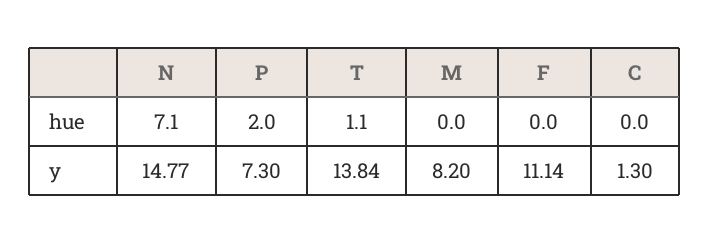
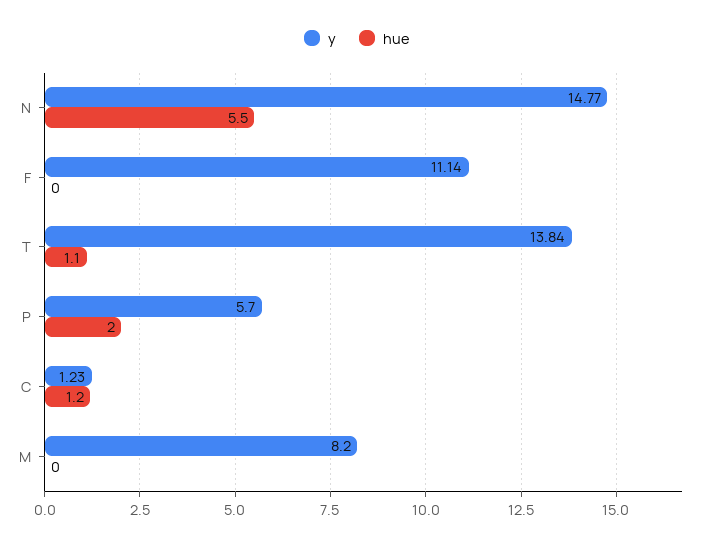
  {
    "hue": {
-     "N": 7.1,
+     "N": 5.5,
      "P": 2,
      "T": 1.1,
      "M": 0,
      "F": 0,
-     "C": 0
+     "C": 1.2
    },
    "y": {
      "N": 14.77,
-     "P": 7.3,
+     "P": 5.7,
      "T": 13.84,
      "M": 8.2,
      "F": 11.14,
-     "C": 1.3
+     "C": 1.23
    }
  }

